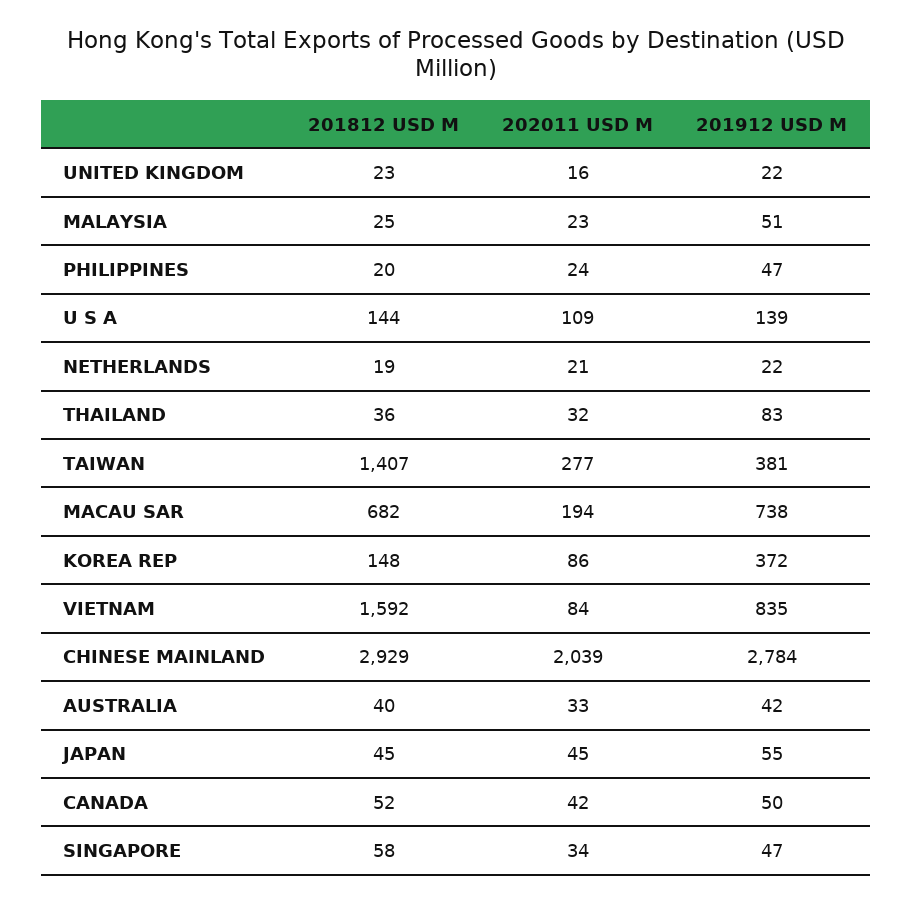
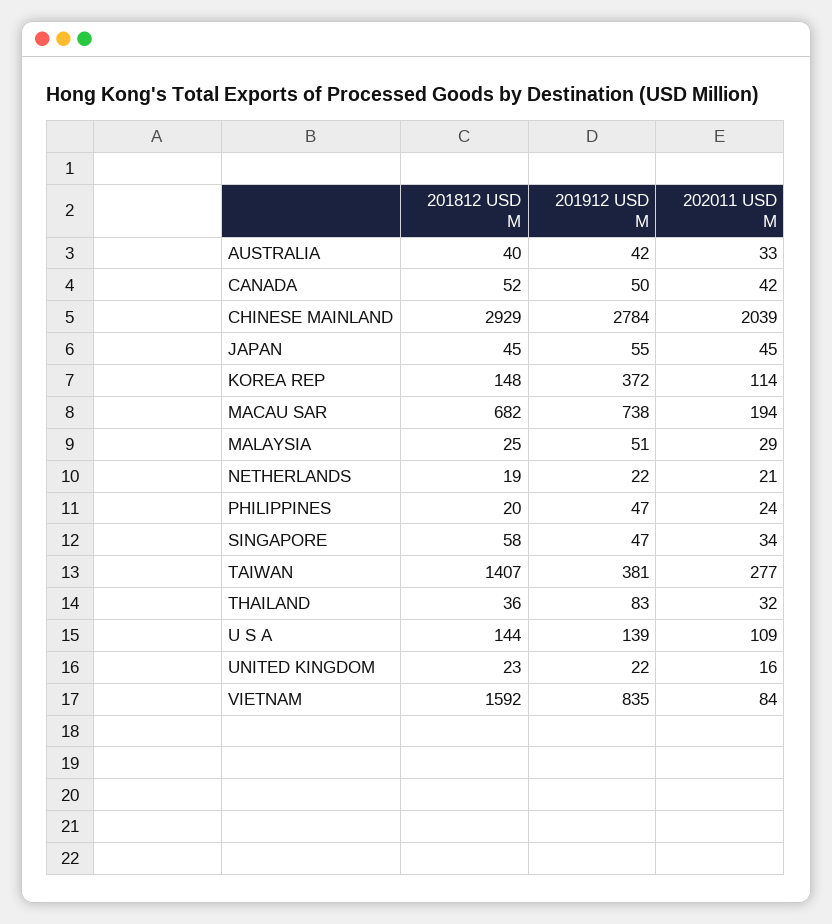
  {
    "201812 USD M": {
      "UNITED KINGDOM": 23,
      "MALAYSIA": 25,
      "PHILIPPINES": 20,
      "U S A": 144,
      "NETHERLANDS": 19,
      "THAILAND": 36,
      "TAIWAN": 1407,
      "MACAU SAR": 682,
      "KOREA REP": 148,
      "VIETNAM": 1592,
      "CHINESE MAINLAND": 2929,
      "AUSTRALIA": 40,
      "JAPAN": 45,
      "CANADA": 52,
      "SINGAPORE": 58
    },
    "202011 USD M": {
      "UNITED KINGDOM": 16,
-     "MALAYSIA": 23,
+     "MALAYSIA": 29,
      "PHILIPPINES": 24,
      "U S A": 109,
      "NETHERLANDS": 21,
      "THAILAND": 32,
      "TAIWAN": 277,
      "MACAU SAR": 194,
-     "KOREA REP": 86,
+     "KOREA REP": 114,
      "VIETNAM": 84,
      "CHINESE MAINLAND": 2039,
      "AUSTRALIA": 33,
      "JAPAN": 45,
      "CANADA": 42,
      "SINGAPORE": 34
    },
    "201912 USD M": {
      "UNITED KINGDOM": 22,
      "MALAYSIA": 51,
      "PHILIPPINES": 47,
      "U S A": 139,
      "NETHERLANDS": 22,
      "THAILAND": 83,
      "TAIWAN": 381,
      "MACAU SAR": 738,
      "KOREA REP": 372,
      "VIETNAM": 835,
      "CHINESE MAINLAND": 2784,
      "AUSTRALIA": 42,
      "JAPAN": 55,
      "CANADA": 50,
      "SINGAPORE": 47
    }
  }

